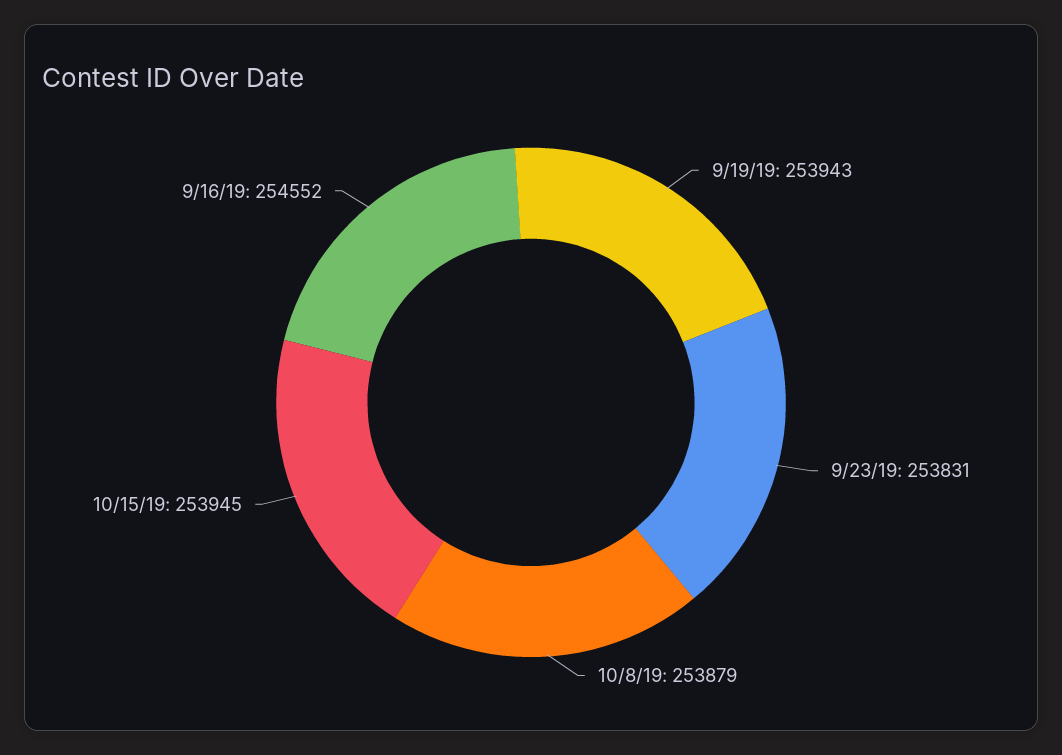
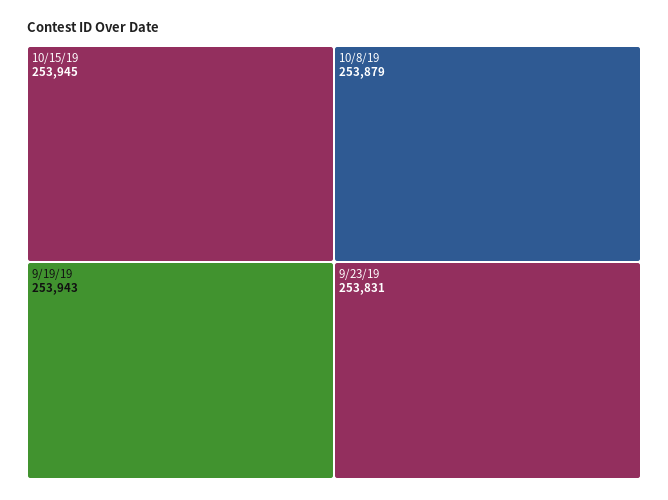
  {
    "9/19/19": 253943,
    "9/23/19": 253831,
    "10/8/19": 253879,
-   "10/15/19": 253945,
+   "10/15/19": 253945
-   "9/16/19": 254552
  }

